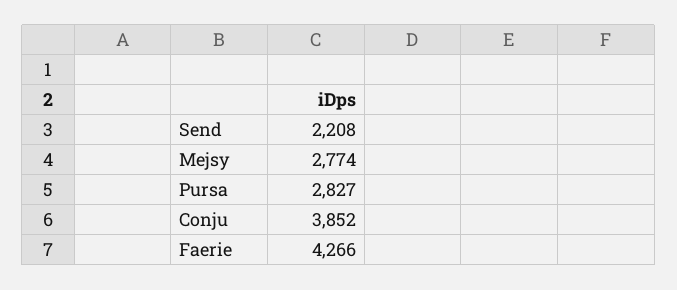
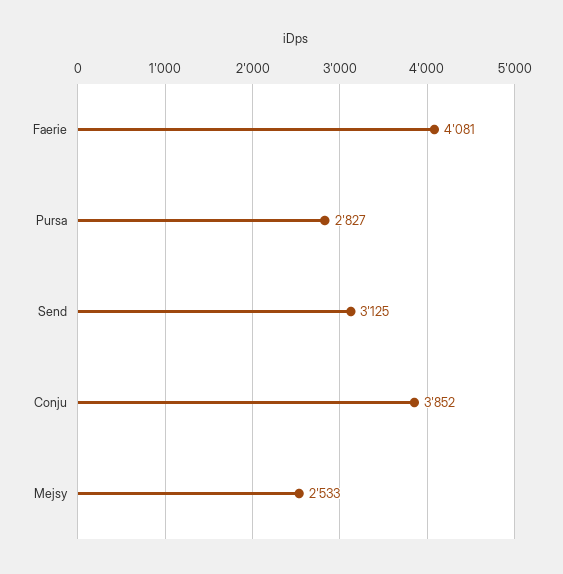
  {
-   "Send": 2208,
+   "Send": 3125,
-   "Mejsy": 2774,
+   "Mejsy": 2533,
    "Pursa": 2827,
    "Conju": 3852,
-   "Faerie": 4266
+   "Faerie": 4081
  }

